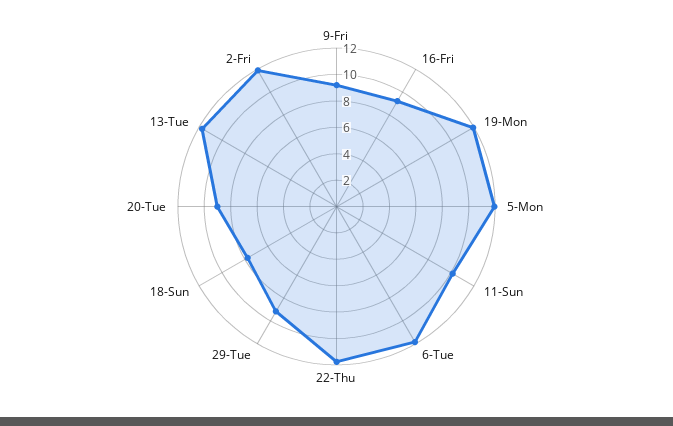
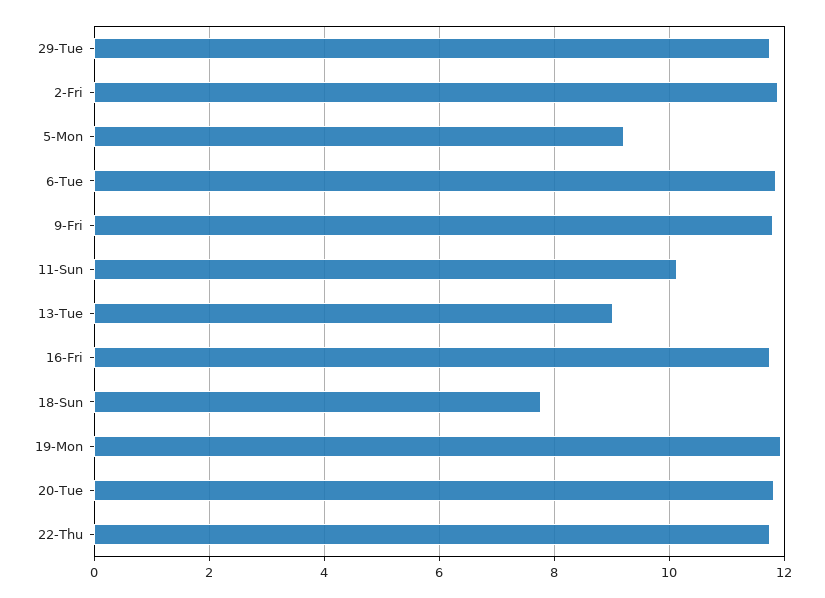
  {
-   "9-Fri": 9,
+   "9-Fri": 11.8,
-   "16-Fri": 9,
+   "16-Fri": 11.8,
    "19-Mon": 12,
-   "5-Mon": 12,
+   "5-Mon": 9.2,
    "11-Sun": 10.2,
    "6-Tue": 11.8,
    "22-Thu": 11.8,
-   "29-Tue": 9,
+   "29-Tue": 11.8,
    "18-Sun": 7.8,
-   "20-Tue": 9,
+   "20-Tue": 11.8,
-   "13-Tue": 12,
+   "13-Tue": 9,
    "2-Fri": 11.8
  }

